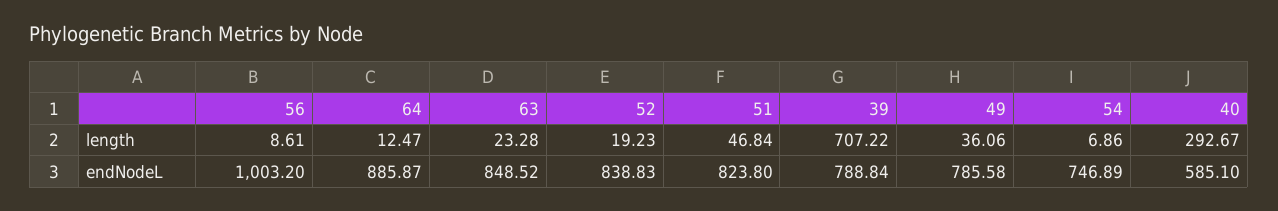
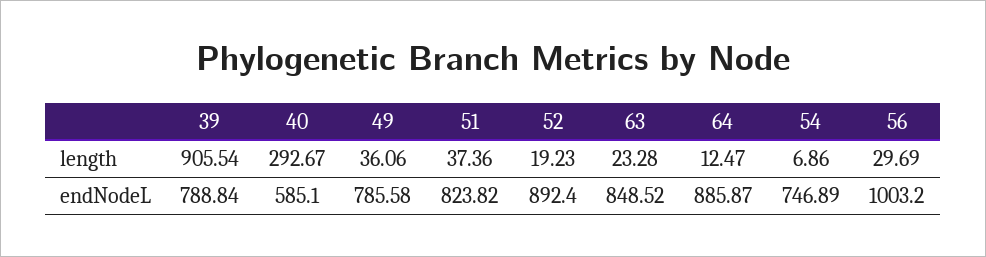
  {
    "56": {
-     "length": 8.61,
+     "length": 29.69,
      "endNodeL": 1003.2
    },
    "64": {
      "length": 12.47,
      "endNodeL": 885.87
    },
    "63": {
      "length": 23.28,
      "endNodeL": 848.52
    },
    "52": {
      "length": 19.23,
-     "endNodeL": 838.83
+     "endNodeL": 892.4
    },
    "51": {
-     "length": 46.84,
+     "length": 37.36,
-     "endNodeL": 823.8
+     "endNodeL": 823.82
    },
    "39": {
-     "length": 707.22,
+     "length": 905.54,
      "endNodeL": 788.84
    },
    "49": {
      "length": 36.06,
      "endNodeL": 785.58
    },
    "54": {
      "length": 6.86,
      "endNodeL": 746.89
    },
    "40": {
      "length": 292.67,
      "endNodeL": 585.1
    }
  }

